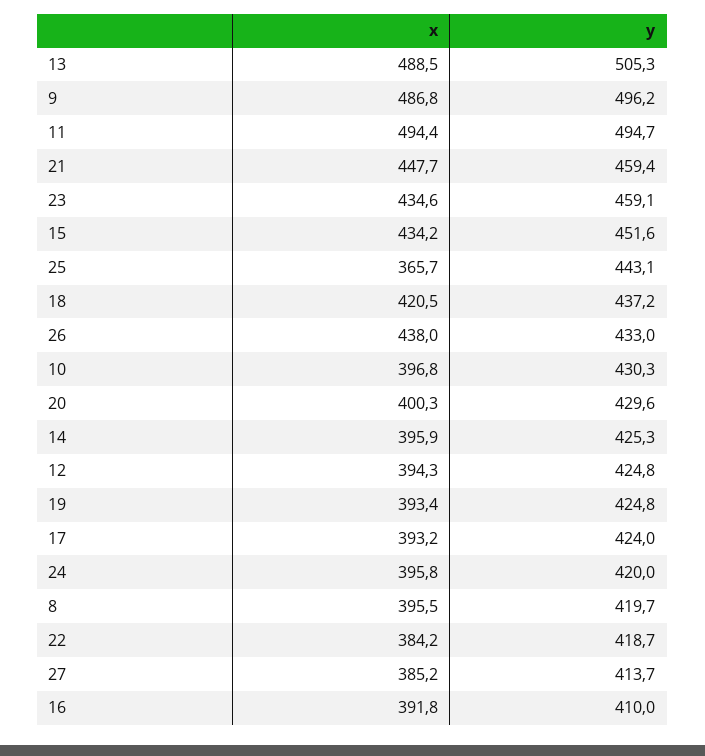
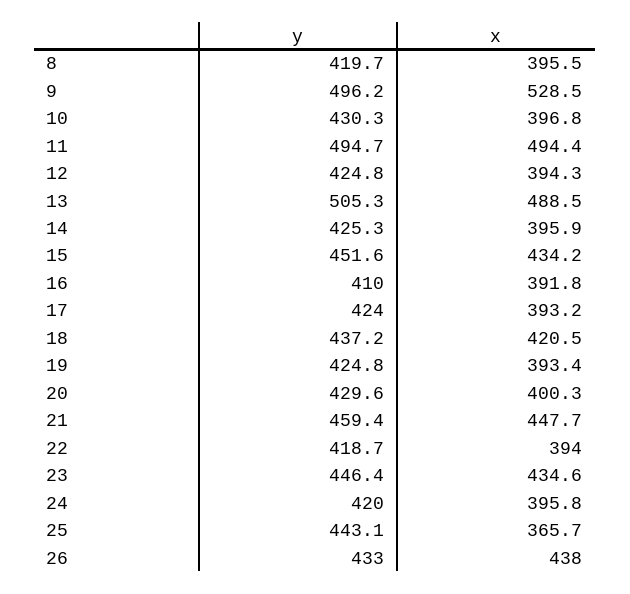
  {
    "x": {
      "13": 488.5,
-     "9": 486.8,
+     "9": 528.5,
      "11": 494.4,
      "21": 447.7,
      "23": 434.6,
      "15": 434.2,
      "25": 365.7,
      "18": 420.5,
      "26": 438,
      "10": 396.8,
      "20": 400.3,
      "14": 395.9,
      "12": 394.3,
      "19": 393.4,
      "17": 393.2,
      "24": 395.8,
      "8": 395.5,
-     "22": 384.2,
+     "22": 394,
-     "27": 385.2,
      "16": 391.8
    },
    "y": {
      "13": 505.3,
      "9": 496.2,
      "11": 494.7,
      "21": 459.4,
-     "23": 459.1,
+     "23": 446.4,
      "15": 451.6,
      "25": 443.1,
      "18": 437.2,
      "26": 433,
      "10": 430.3,
      "20": 429.6,
      "14": 425.3,
      "12": 424.8,
      "19": 424.8,
      "17": 424,
      "24": 420,
      "8": 419.7,
      "22": 418.7,
-     "27": 413.7,
      "16": 410
    }
  }

